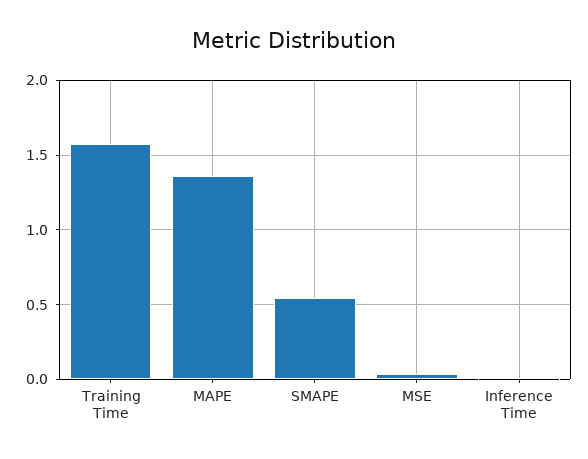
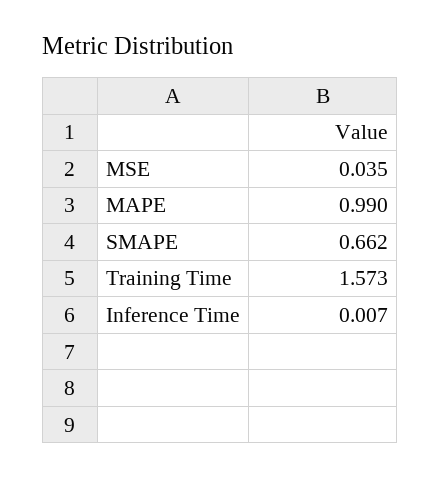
  {
    "Training Time": 1.573,
-   "MAPE": 1.35,
+   "MAPE": 0.99,
-   "SMAPE": 0.55,
+   "SMAPE": 0.662,
    "MSE": 0.035,
    "Inference Time": 0.007
  }

